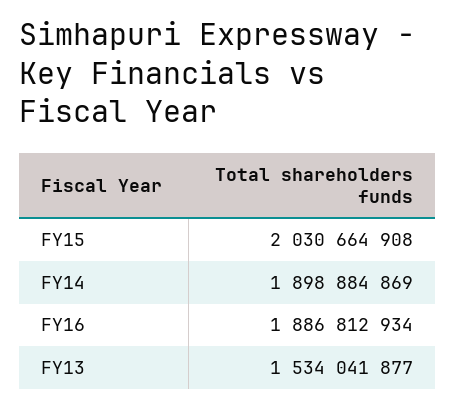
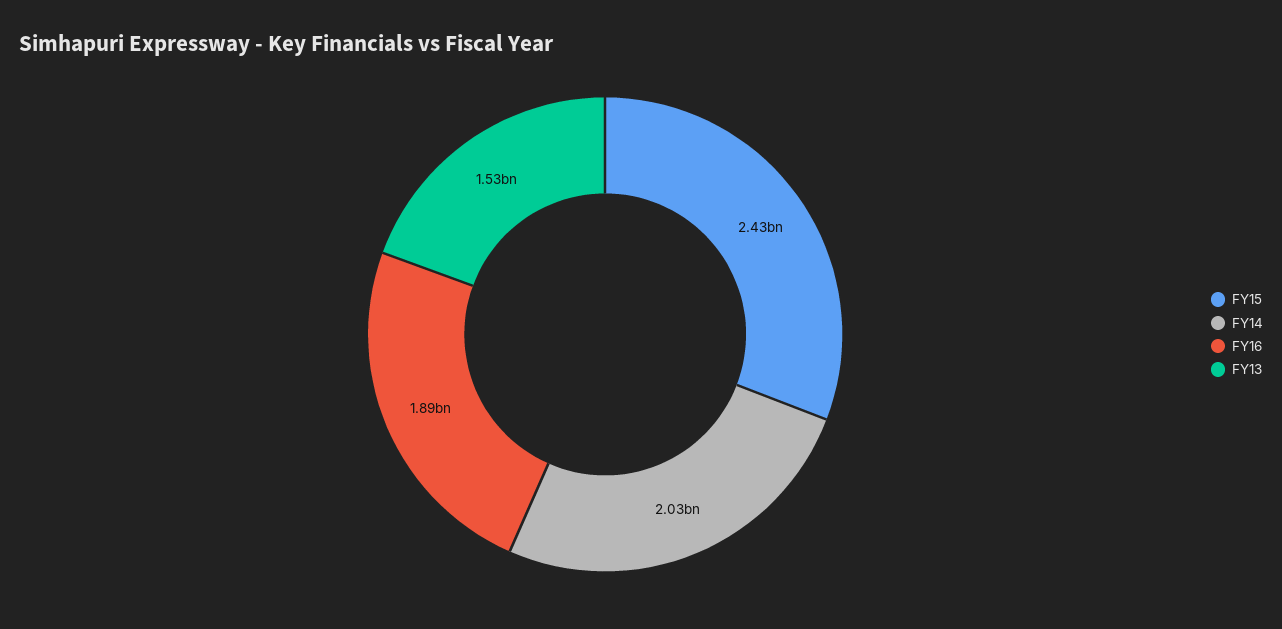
  {
-   "FY15": 2030664908,
+   "FY15": 2430000000,
-   "FY14": 1898884869,
+   "FY14": 2030000000,
    "FY16": 1886812934,
    "FY13": 1534041877
  }

